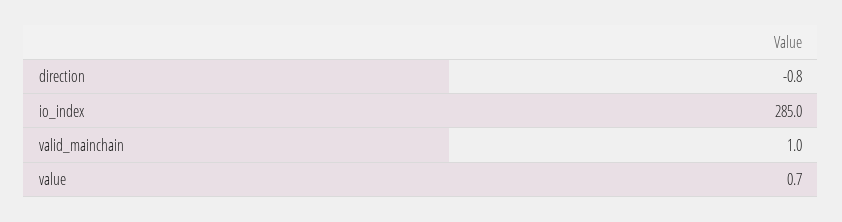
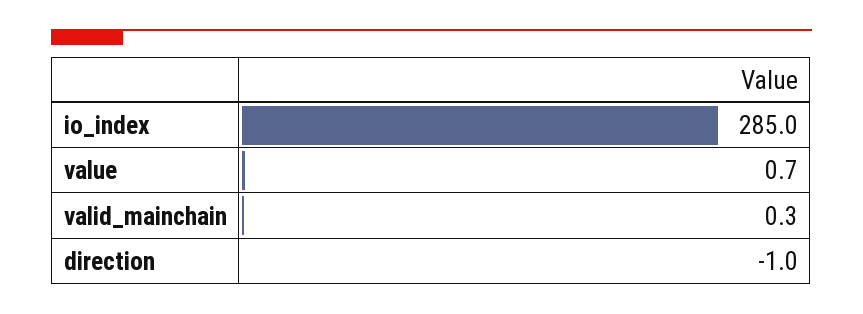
  {
-   "direction": -0.8,
+   "direction": -1,
    "io_index": 285,
-   "valid_mainchain": 1,
+   "valid_mainchain": 0.3,
    "value": 0.7
  }

